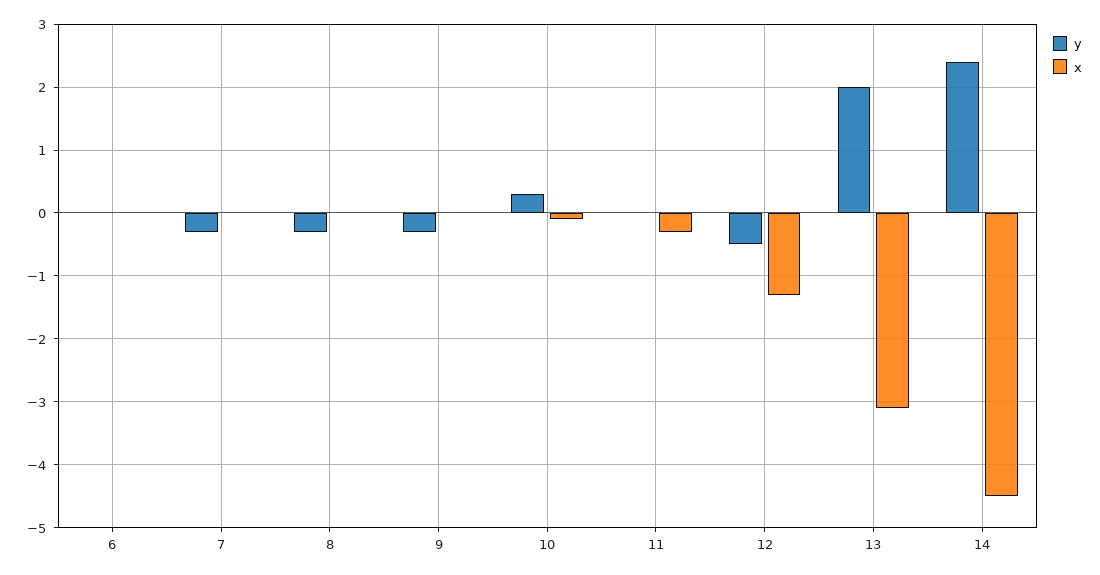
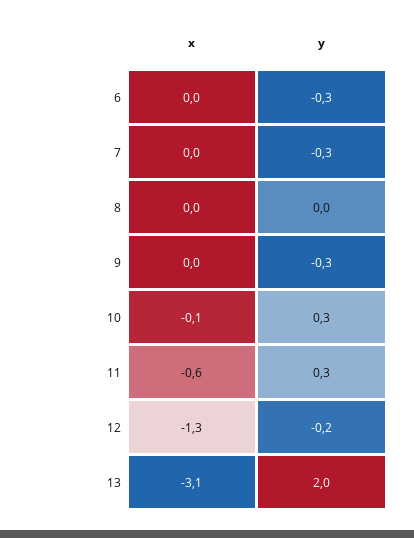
  {
    "y": {
-     "6": 0,
+     "6": -0.3,
      "7": -0.3,
-     "8": -0.3,
+     "8": 0,
      "9": -0.3,
      "10": 0.3,
-     "11": 0,
+     "11": 0.3,
-     "12": -0.5,
+     "12": -0.2,
-     "13": 2,
+     "13": 2
-     "14": 2.4
    },
    "x": {
      "6": 0,
      "7": 0,
      "8": 0,
      "9": 0,
      "10": -0.1,
-     "11": -0.3,
+     "11": -0.6,
      "12": -1.3,
-     "13": -3.1,
+     "13": -3.1
-     "14": -4.5
    }
  }

